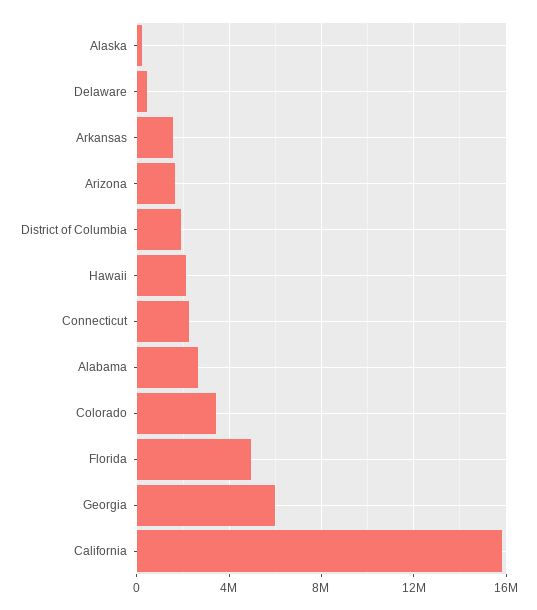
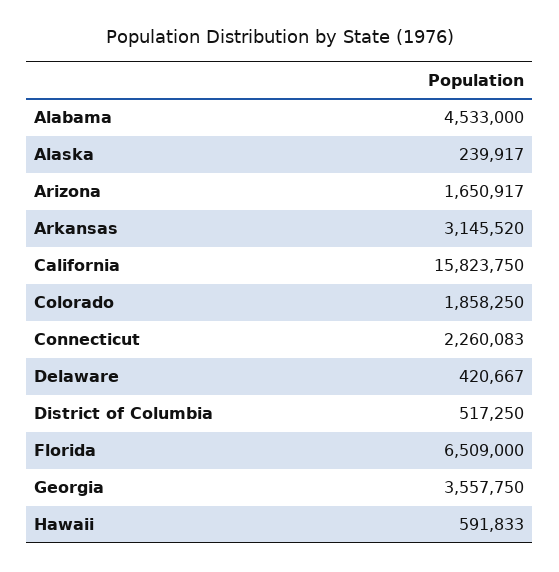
  {
    "Alaska": 239917,
    "Delaware": 420667,
-   "Arkansas": 1500000,
+   "Arkansas": 3145520,
    "Arizona": 1650917,
-   "District of Columbia": 2000000,
+   "District of Columbia": 517250,
-   "Hawaii": 2000000,
+   "Hawaii": 591833,
    "Connecticut": 2260083,
-   "Alabama": 2500000,
+   "Alabama": 4533000,
-   "Colorado": 3500000,
+   "Colorado": 1858250,
-   "Florida": 5000000,
+   "Florida": 6509000,
-   "Georgia": 6000000,
+   "Georgia": 3557750,
    "California": 15823750
  }

